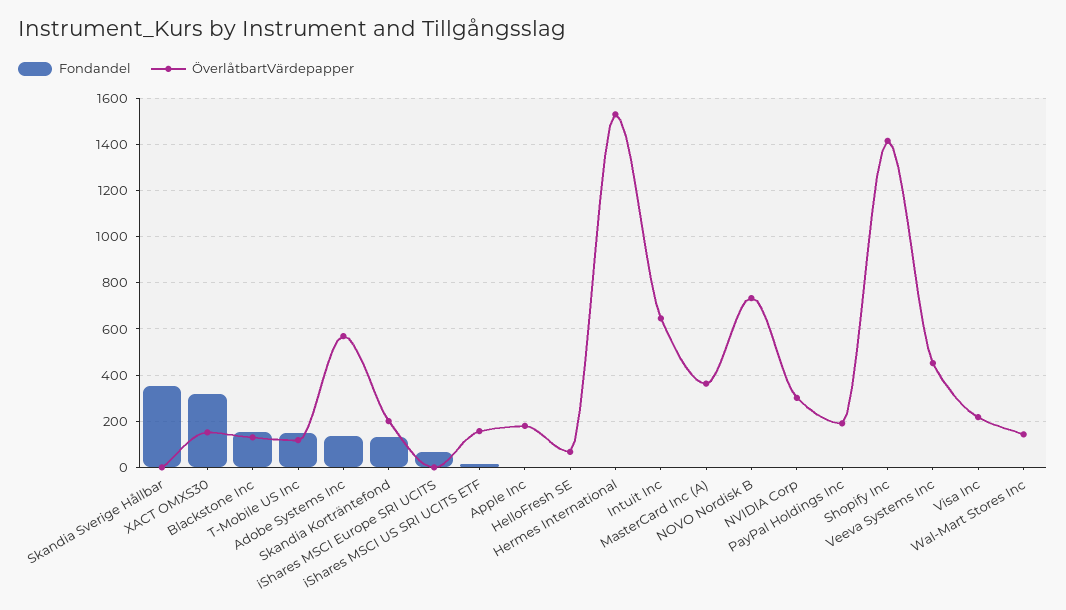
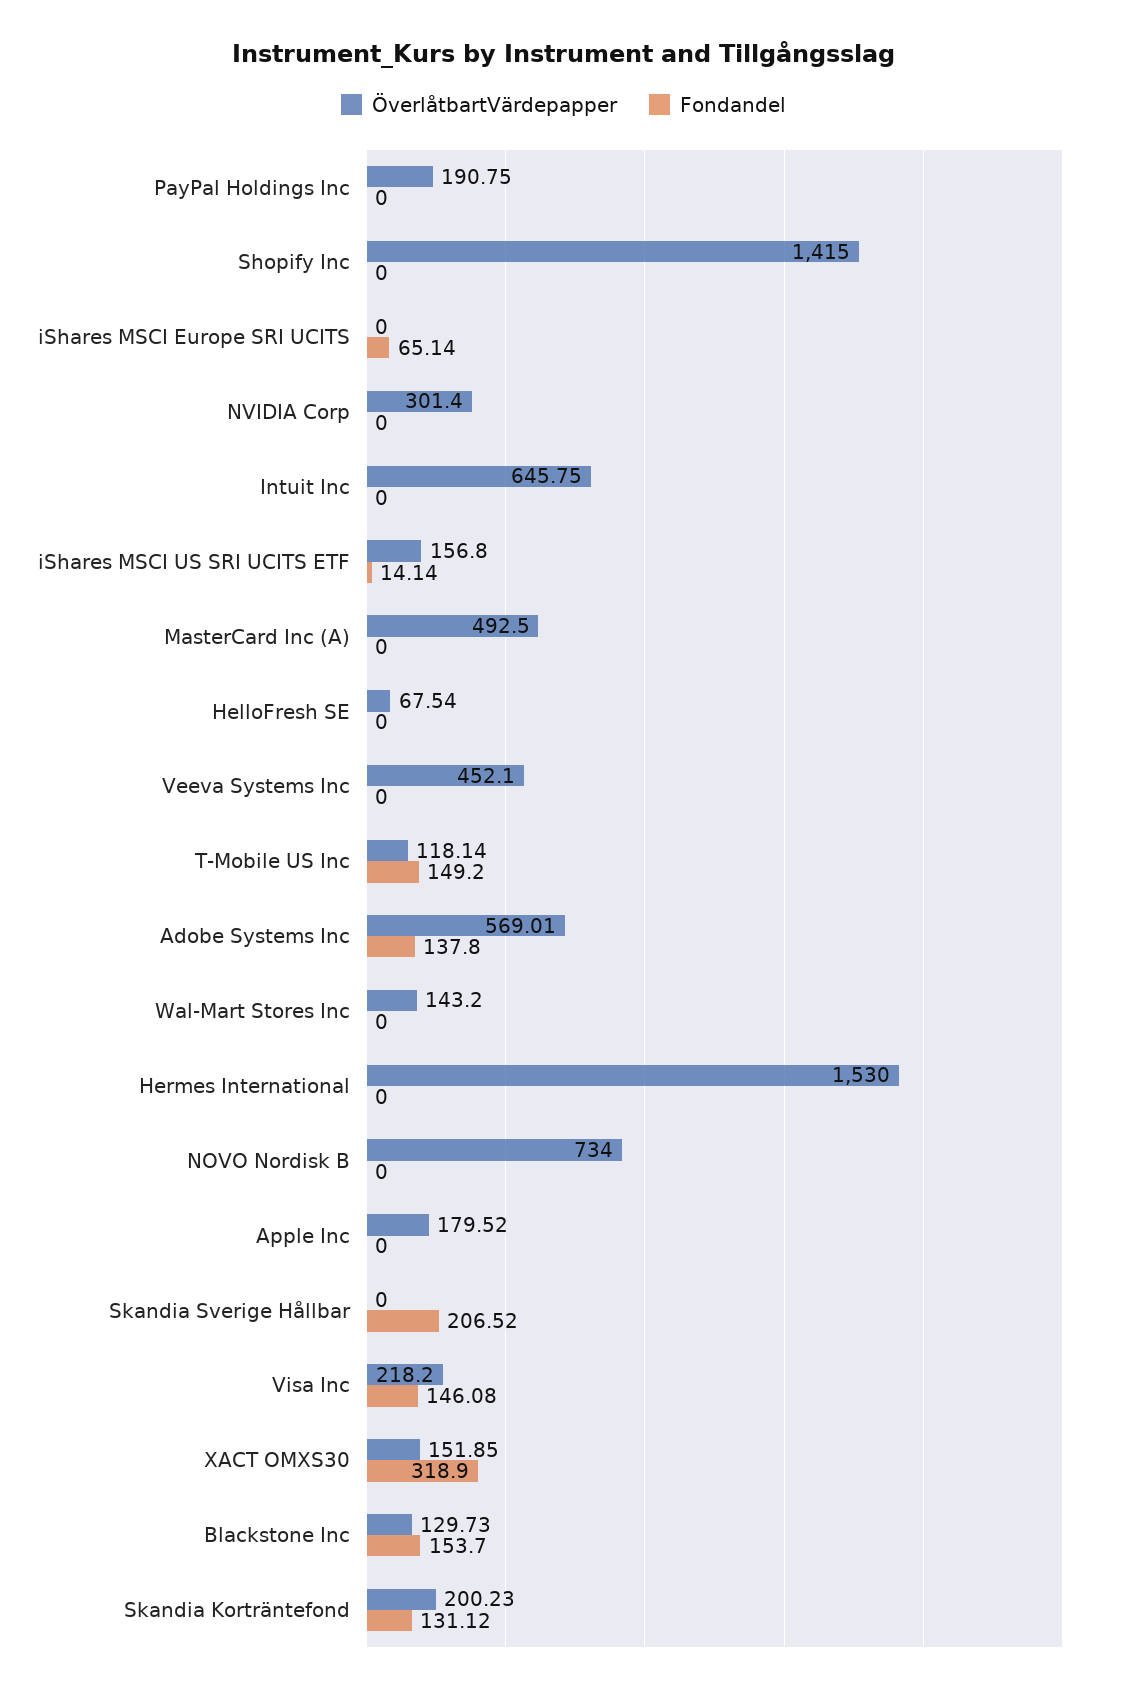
  {
    "Fondandel": {
-     "Skandia Sverige Hållbar": 350,
+     "Skandia Sverige Hållbar": 206.52,
      "XACT OMXS30": 318.9,
      "Blackstone Inc": 153.7,
      "T-Mobile US Inc": 149.2,
      "Adobe Systems Inc": 137.8,
      "Skandia Korträntefond": 131.12,
      "iShares MSCI Europe SRI UCITS": 65.14,
      "iShares MSCI US SRI UCITS ETF": 14.14,
      "Apple Inc": 0,
      "HelloFresh SE": 0,
      "Hermes International": 0,
      "Intuit Inc": 0,
      "MasterCard Inc (A)": 0,
      "NOVO Nordisk B": 0,
      "NVIDIA Corp": 0,
      "PayPal Holdings Inc": 0,
      "Shopify Inc": 0,
      "Veeva Systems Inc": 0,
-     "Visa Inc": 0,
+     "Visa Inc": 146.08,
      "Wal-Mart Stores Inc": 0
    },
    "ÖverlåtbartVärdepapper": {
      "Skandia Sverige Hållbar": 0,
      "XACT OMXS30": 151.85,
      "Blackstone Inc": 129.73,
      "T-Mobile US Inc": 118.14,
      "Adobe Systems Inc": 569.01,
      "Skandia Korträntefond": 200.23,
      "iShares MSCI Europe SRI UCITS": 0,
      "iShares MSCI US SRI UCITS ETF": 156.8,
      "Apple Inc": 179.52,
      "HelloFresh SE": 67.54,
      "Hermes International": 1530,
      "Intuit Inc": 645.75,
-     "MasterCard Inc (A)": 350,
+     "MasterCard Inc (A)": 492.5,
      "NOVO Nordisk B": 734,
      "NVIDIA Corp": 301.4,
      "PayPal Holdings Inc": 190.75,
      "Shopify Inc": 1415,
      "Veeva Systems Inc": 452.1,
      "Visa Inc": 218.2,
      "Wal-Mart Stores Inc": 143.2
    }
  }

